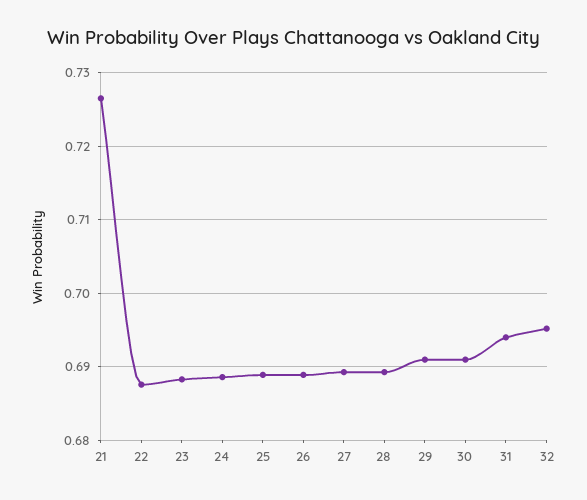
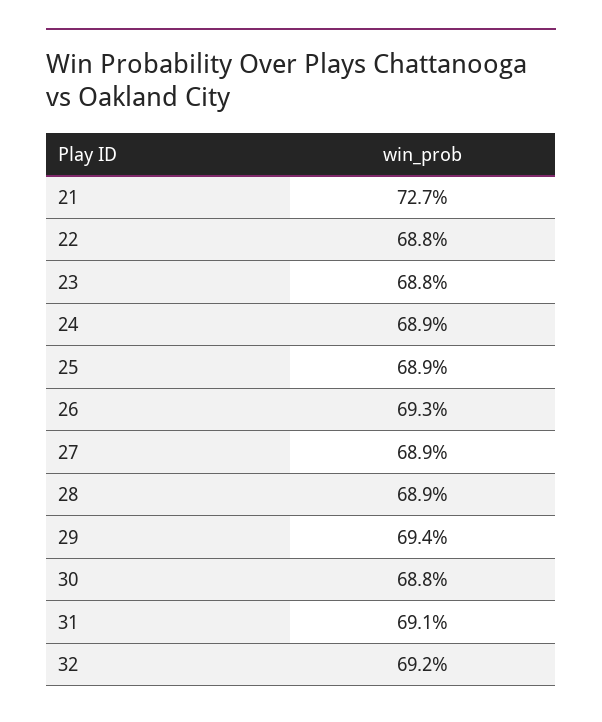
  {
    "21": 0.727,
    "22": 0.688,
    "23": 0.688,
    "24": 0.689,
    "25": 0.689,
-   "26": 0.689,
+   "26": 0.693,
    "27": 0.689,
    "28": 0.689,
-   "29": 0.691,
+   "29": 0.694,
-   "30": 0.691,
+   "30": 0.688,
-   "31": 0.694,
+   "31": 0.691,
-   "32": 0.695
+   "32": 0.692
  }

